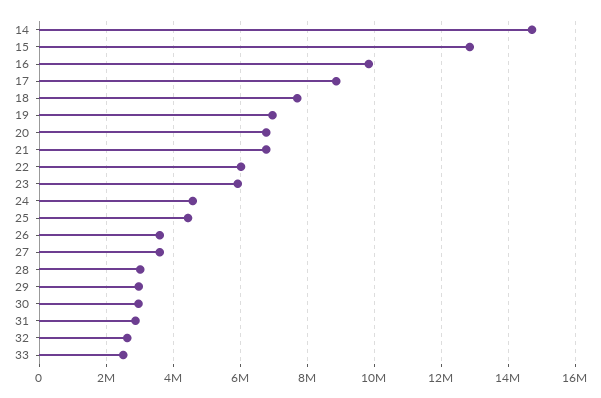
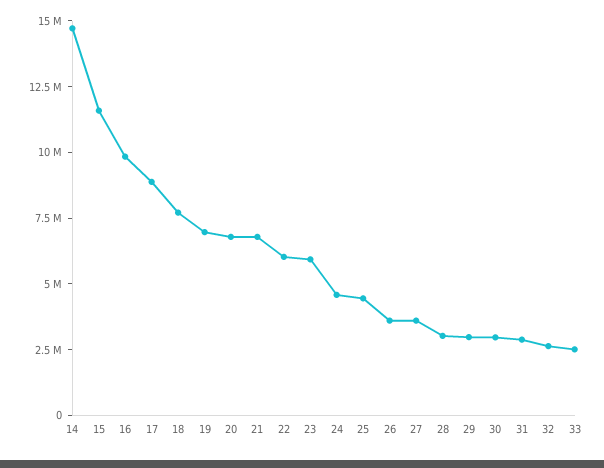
  {
    "14": 14800000,
-   "15": 12800000,
+   "15": 11500000,
    "16": 9800000,
    "17": 8800000,
    "18": 7800000,
    "19": 7000000,
    "20": 6800000,
    "21": 6800000,
    "22": 6000000,
    "23": 6000000,
    "24": 4600000,
    "25": 4400000,
    "26": 3600000,
    "27": 3600000,
    "28": 3000000,
    "29": 3000000,
    "30": 3000000,
    "31": 2800000,
    "32": 2600000,
    "33": 2600000
  }

